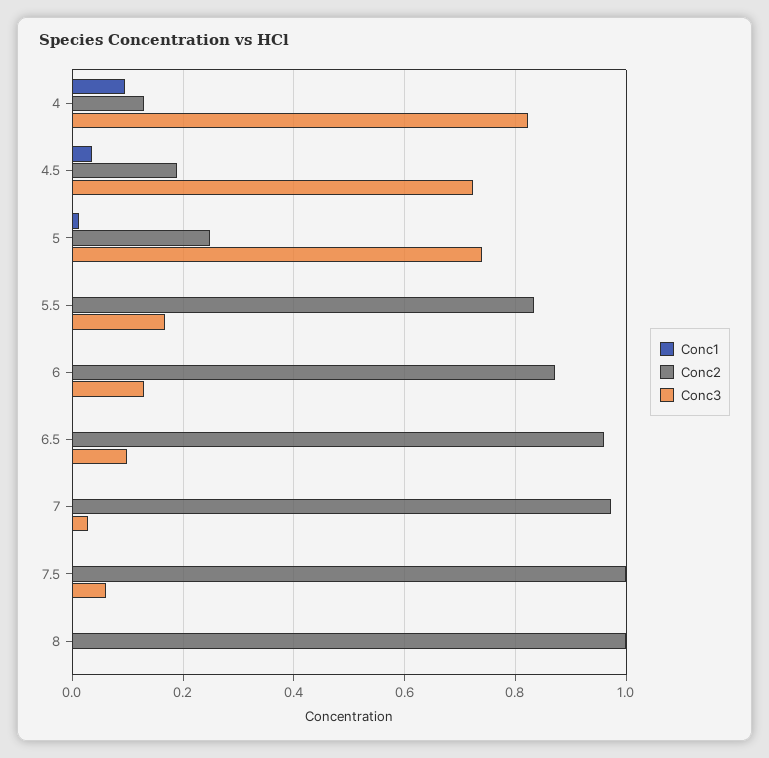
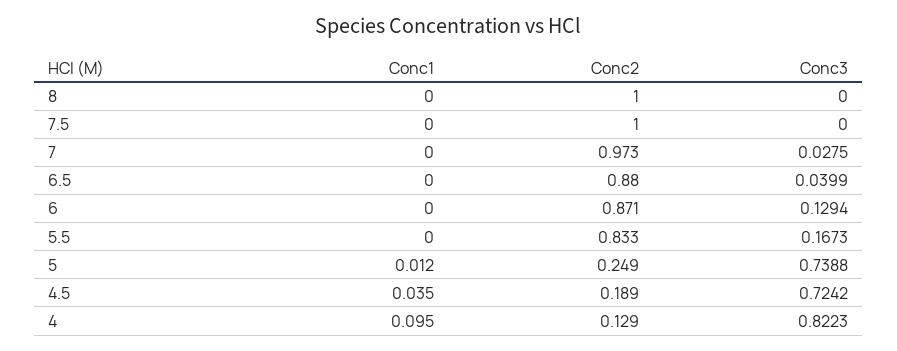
  {
    "Conc1": {
      "4": 0.095,
      "4.5": 0.035,
      "5": 0.012,
      "5.5": 0,
      "6": 0,
      "6.5": 0,
      "7": 0,
      "7.5": 0,
      "8": 0
    },
    "Conc2": {
      "4": 0.129,
      "4.5": 0.189,
      "5": 0.249,
      "5.5": 0.833,
      "6": 0.871,
-     "6.5": 0.96,
+     "6.5": 0.88,
      "7": 0.973,
      "7.5": 1,
      "8": 1
    },
    "Conc3": {
      "4": 0.8223,
      "4.5": 0.7242,
      "5": 0.7388,
      "5.5": 0.1673,
      "6": 0.1294,
-     "6.5": 0.1,
+     "6.5": 0.0399,
      "7": 0.0275,
-     "7.5": 0.06,
+     "7.5": 0,
      "8": 0
    }
  }

